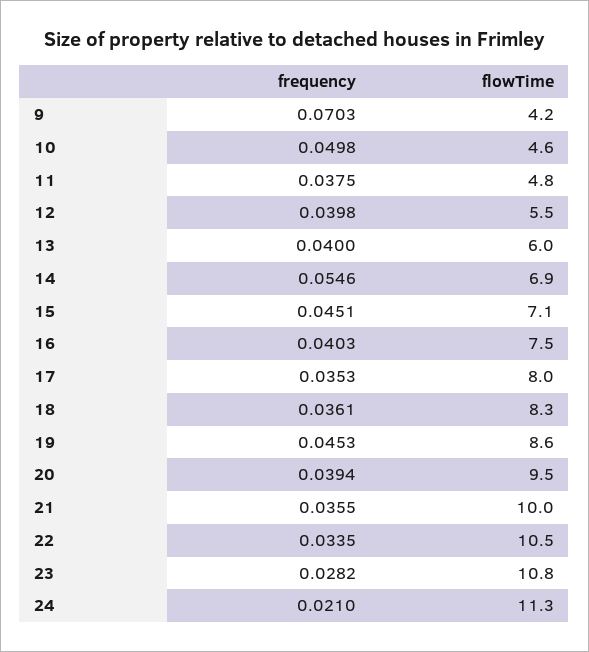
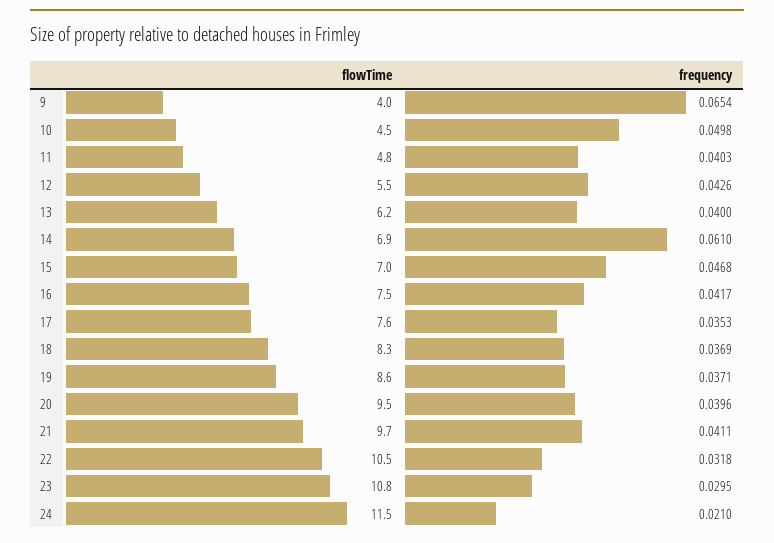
  {
    "frequency": {
-     "9": 0.0703,
+     "9": 0.0654,
      "10": 0.0498,
-     "11": 0.0375,
+     "11": 0.0403,
-     "12": 0.0398,
+     "12": 0.0426,
      "13": 0.04,
-     "14": 0.0546,
+     "14": 0.061,
-     "15": 0.0451,
+     "15": 0.0468,
-     "16": 0.0403,
+     "16": 0.0417,
      "17": 0.0353,
-     "18": 0.0361,
+     "18": 0.0369,
-     "19": 0.0453,
+     "19": 0.0371,
-     "20": 0.0394,
+     "20": 0.0396,
-     "21": 0.0355,
+     "21": 0.0411,
-     "22": 0.0335,
+     "22": 0.0318,
-     "23": 0.0282,
+     "23": 0.0295,
      "24": 0.021
    },
    "flowTime": {
-     "9": 4.2,
+     "9": 4,
-     "10": 4.6,
+     "10": 4.5,
      "11": 4.8,
      "12": 5.5,
-     "13": 6,
+     "13": 6.2,
      "14": 6.9,
-     "15": 7.1,
+     "15": 7,
      "16": 7.5,
-     "17": 8,
+     "17": 7.6,
      "18": 8.3,
      "19": 8.6,
      "20": 9.5,
-     "21": 10,
+     "21": 9.7,
      "22": 10.5,
      "23": 10.8,
-     "24": 11.3
+     "24": 11.5
    }
  }

